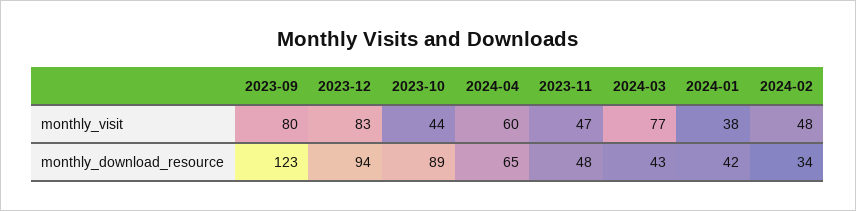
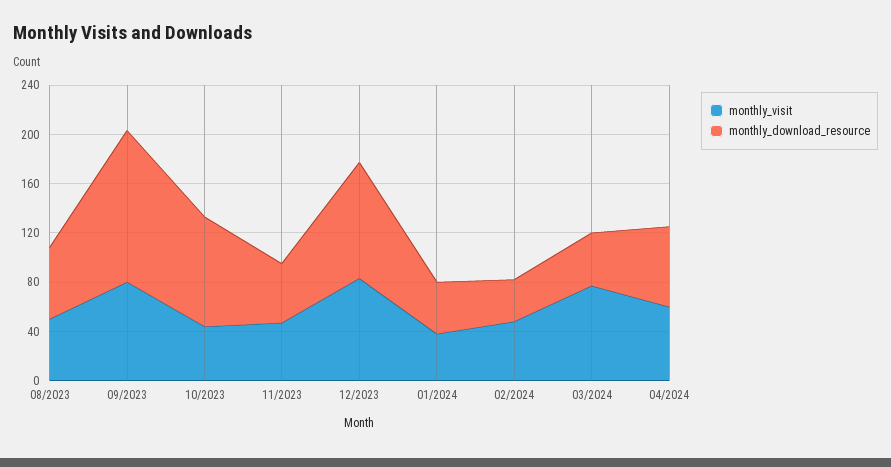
  {
    "monthly_visit": {
      "2023-09": 80,
      "2023-12": 83,
      "2023-10": 44,
      "2024-04": 60,
      "2023-11": 47,
      "2024-03": 77,
      "2024-01": 38,
-     "2024-02": 48
+     "2024-02": 48,
+     "08/2023": 50
    },
    "monthly_download_resource": {
      "2023-09": 123,
      "2023-12": 94,
      "2023-10": 89,
      "2024-04": 65,
      "2023-11": 48,
      "2024-03": 43,
      "2024-01": 42,
-     "2024-02": 34
+     "2024-02": 34,
+     "08/2023": 60
    }
  }

